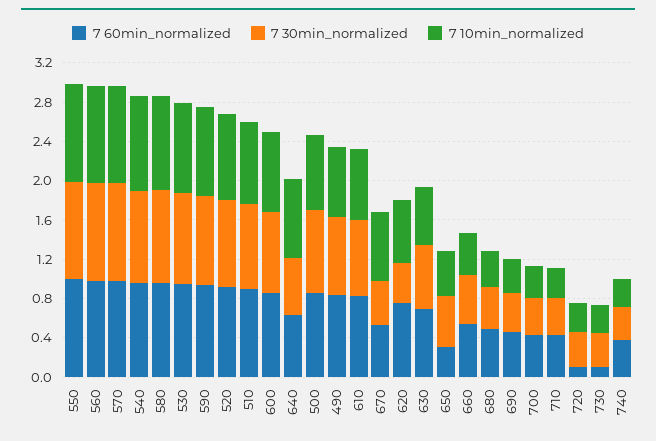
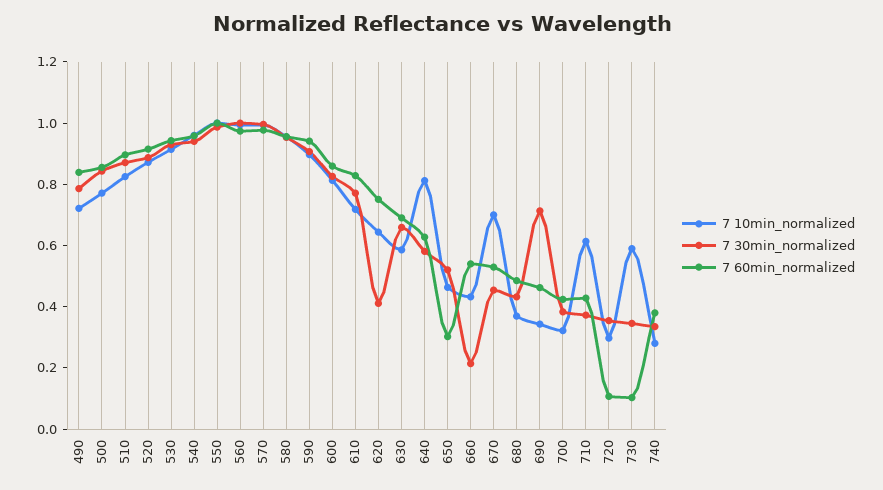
  {
    "7 60min_normalized": {
      "550": 1,
      "560": 0.95,
      "570": 1,
      "540": 0.95,
      "580": 0.95,
      "530": 0.95,
      "590": 0.95,
      "520": 0.9,
      "510": 0.9,
      "600": 0.85,
      "640": 0.65,
      "500": 0.85,
      "490": 0.85,
      "610": 0.85,
      "670": 0.55,
      "620": 0.75,
      "630": 0.7,
      "650": 0.3,
      "660": 0.55,
      "680": 0.5,
      "690": 0.45,
      "700": 0.4,
      "710": 0.45,
      "720": 0.1,
      "730": 0.1,
      "740": 0.4
    },
    "7 30min_normalized": {
      "550": 1,
      "560": 1,
      "570": 1,
      "540": 0.95,
      "580": 0.95,
      "530": 0.95,
      "590": 0.9,
      "520": 0.9,
      "510": 0.85,
      "600": 0.85,
      "640": 0.6,
      "500": 0.85,
      "490": 0.8,
      "610": 0.75,
      "670": 0.45,
      "620": 0.4,
      "630": 0.65,
      "650": 0.5,
-     "660": 0.5,
+     "660": 0.2,
      "680": 0.45,
-     "690": 0.4,
+     "690": 0.7,
      "700": 0.4,
      "710": 0.35,
      "720": 0.35,
      "730": 0.35,
      "740": 0.35
    },
    "7 10min_normalized": {
      "550": 1,
      "560": 1,
      "570": 1,
      "540": 0.95,
      "580": 0.95,
      "530": 0.9,
      "590": 0.9,
      "520": 0.85,
      "510": 0.85,
      "600": 0.8,
      "640": 0.8,
      "500": 0.75,
      "490": 0.7,
      "610": 0.7,
      "670": 0.7,
      "620": 0.65,
      "630": 0.6,
      "650": 0.45,
      "660": 0.45,
      "680": 0.35,
      "690": 0.35,
      "700": 0.3,
-     "710": 0.3,
+     "710": 0.6,
      "720": 0.3,
-     "730": 0.3,
+     "730": 0.6,
      "740": 0.3
    }
  }

